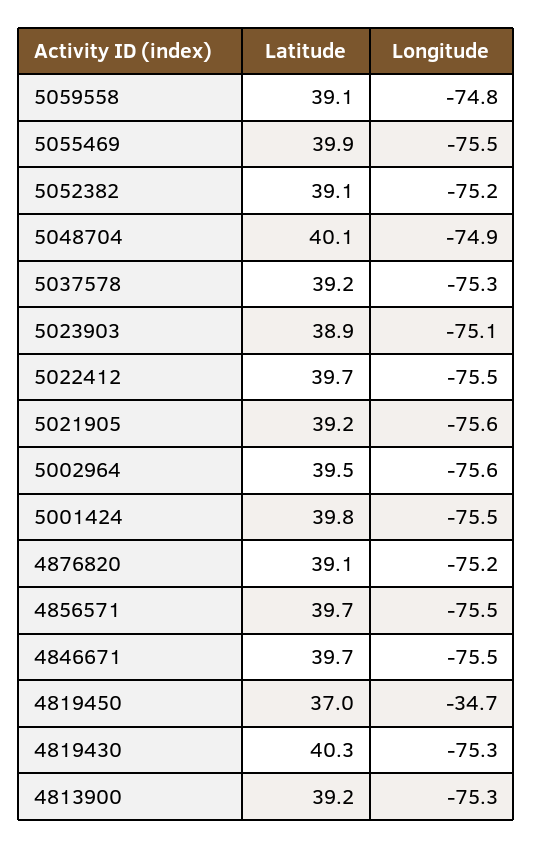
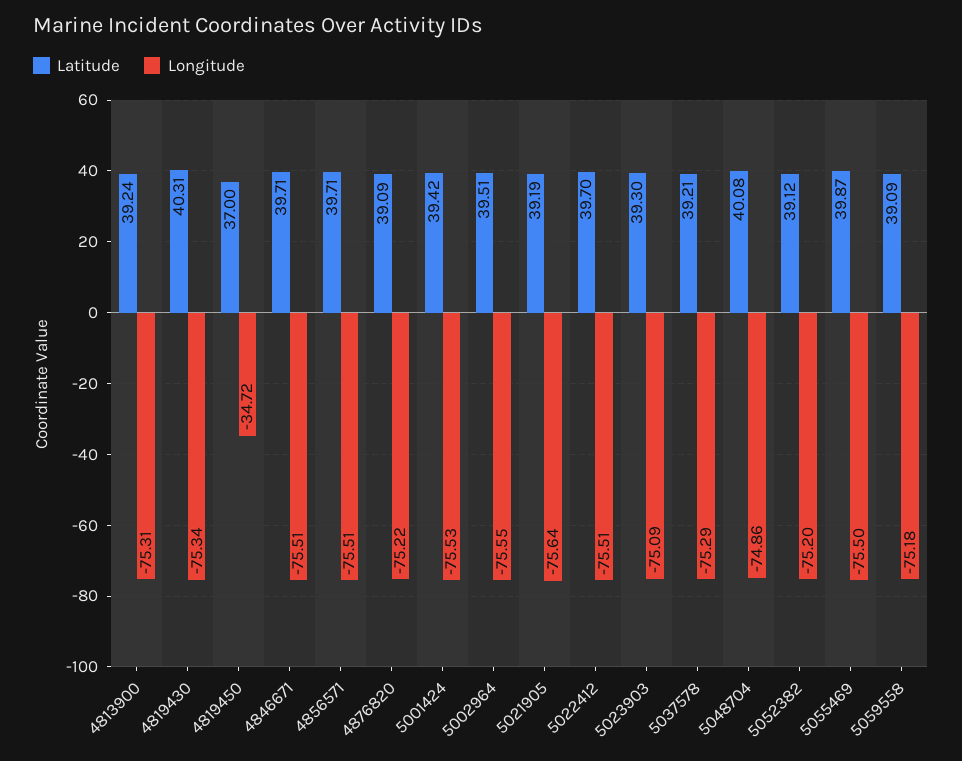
  {
    "Latitude": {
      "5059558": 39.09,
      "5055469": 39.87,
      "5052382": 39.12,
      "5048704": 40.08,
      "5037578": 39.21,
-     "5023903": 38.9,
+     "5023903": 39.3,
      "5022412": 39.7,
      "5021905": 39.19,
      "5002964": 39.51,
-     "5001424": 39.8,
+     "5001424": 39.42,
      "4876820": 39.09,
      "4856571": 39.71,
      "4846671": 39.71,
      "4819450": 37,
      "4819430": 40.31,
      "4813900": 39.24
    },
    "Longitude": {
-     "5059558": -74.8,
+     "5059558": -75.18,
      "5055469": -75.5,
      "5052382": -75.2,
      "5048704": -74.86,
      "5037578": -75.29,
      "5023903": -75.09,
      "5022412": -75.51,
      "5021905": -75.64,
      "5002964": -75.55,
      "5001424": -75.53,
      "4876820": -75.22,
      "4856571": -75.51,
      "4846671": -75.51,
      "4819450": -34.72,
      "4819430": -75.34,
      "4813900": -75.31
    }
  }

